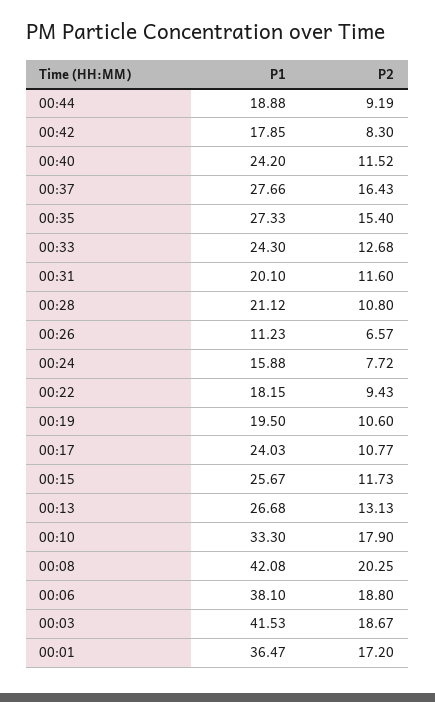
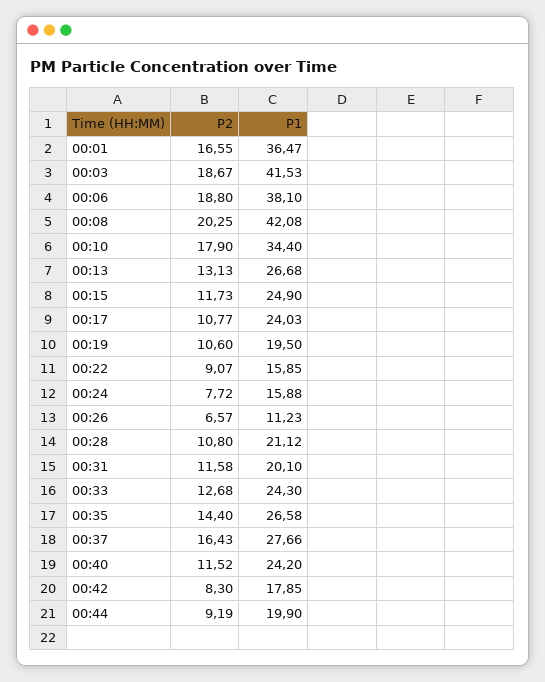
  {
    "P1": {
-     "00:44": 18.88,
+     "00:44": 19.9,
      "00:42": 17.85,
      "00:40": 24.2,
      "00:37": 27.66,
-     "00:35": 27.33,
+     "00:35": 26.58,
      "00:33": 24.3,
      "00:31": 20.1,
      "00:28": 21.12,
      "00:26": 11.23,
      "00:24": 15.88,
-     "00:22": 18.15,
+     "00:22": 15.85,
      "00:19": 19.5,
      "00:17": 24.03,
-     "00:15": 25.67,
+     "00:15": 24.9,
      "00:13": 26.68,
-     "00:10": 33.3,
+     "00:10": 34.4,
      "00:08": 42.08,
      "00:06": 38.1,
      "00:03": 41.53,
      "00:01": 36.47
    },
    "P2": {
      "00:44": 9.19,
      "00:42": 8.3,
      "00:40": 11.52,
      "00:37": 16.43,
-     "00:35": 15.4,
+     "00:35": 14.4,
      "00:33": 12.68,
-     "00:31": 11.6,
+     "00:31": 11.58,
      "00:28": 10.8,
      "00:26": 6.57,
      "00:24": 7.72,
-     "00:22": 9.43,
+     "00:22": 9.07,
      "00:19": 10.6,
      "00:17": 10.77,
      "00:15": 11.73,
      "00:13": 13.13,
      "00:10": 17.9,
      "00:08": 20.25,
      "00:06": 18.8,
      "00:03": 18.67,
-     "00:01": 17.2
+     "00:01": 16.55
    }
  }

